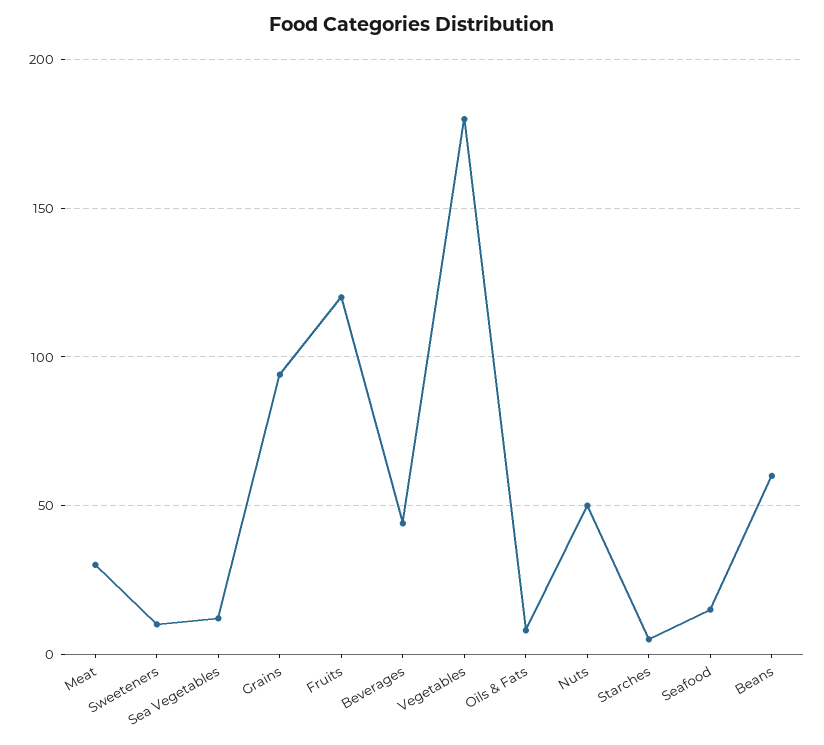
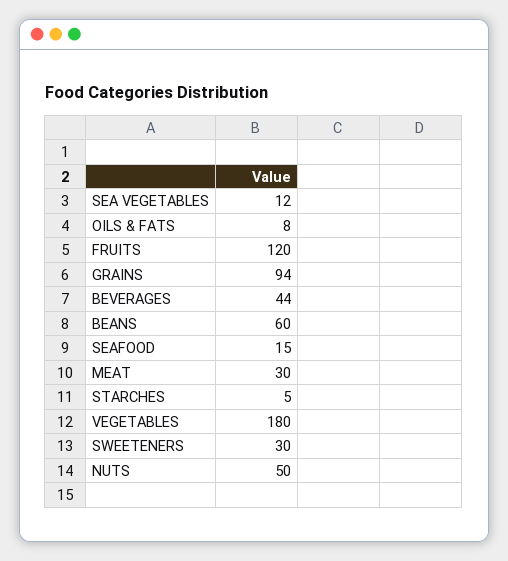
  {
    "Meat": 30,
-   "Sweeteners": 10,
+   "Sweeteners": 30,
    "Sea Vegetables": 12,
    "Grains": 94,
    "Fruits": 120,
    "Beverages": 44,
    "Vegetables": 180,
    "Oils & Fats": 8,
    "Nuts": 50,
    "Starches": 5,
    "Seafood": 15,
    "Beans": 60
  }

